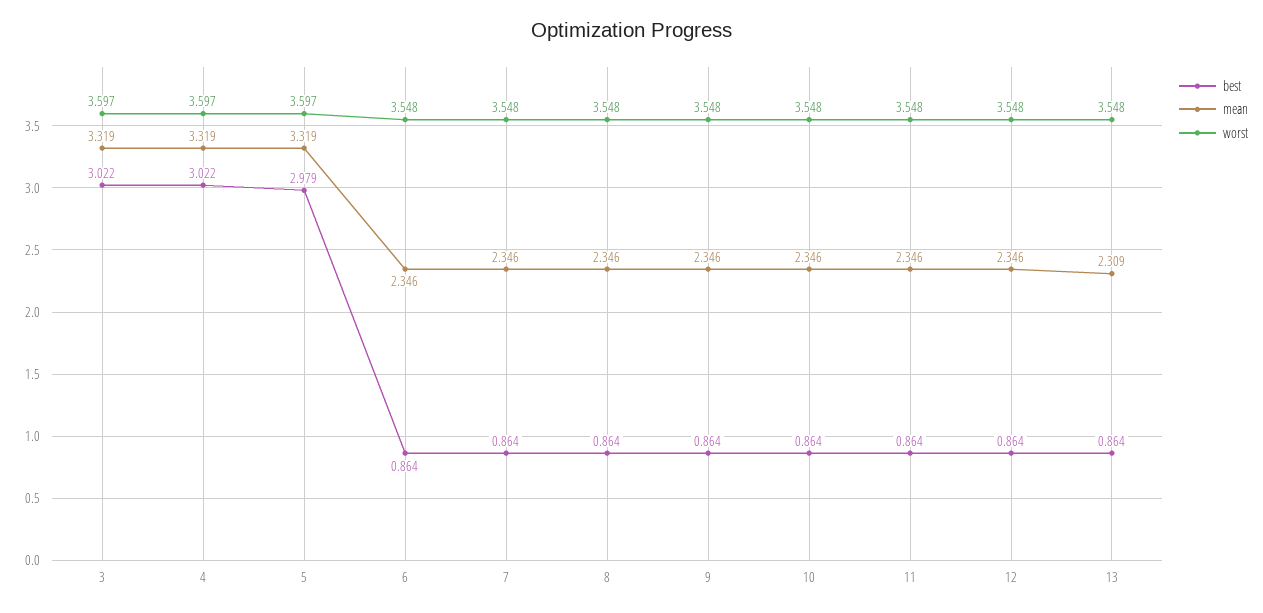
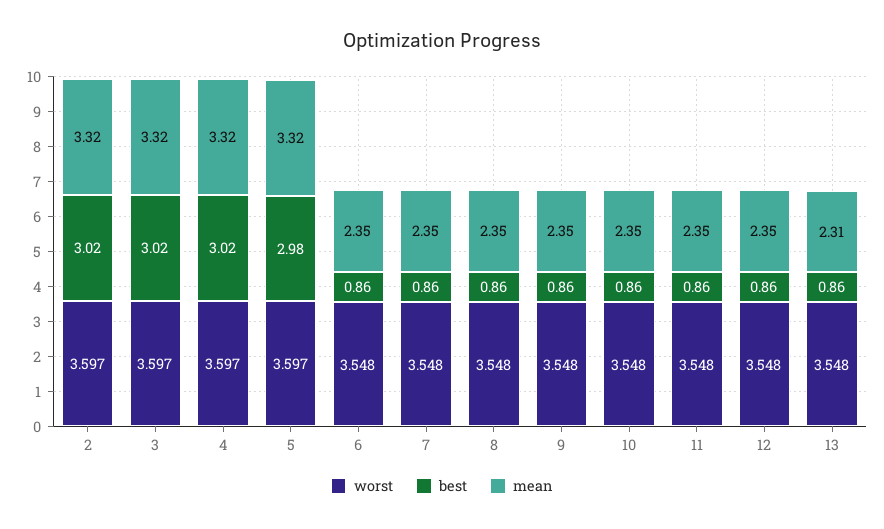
  {
    "best": {
      "3": 3.022,
      "4": 3.022,
      "5": 2.979,
      "6": 0.864,
      "7": 0.864,
      "8": 0.864,
      "9": 0.864,
      "10": 0.864,
      "11": 0.864,
      "12": 0.864,
-     "13": 0.864
+     "13": 0.864,
+     "2": 3.02
    },
    "mean": {
      "3": 3.319,
      "4": 3.319,
      "5": 3.319,
      "6": 2.346,
      "7": 2.346,
      "8": 2.346,
      "9": 2.346,
      "10": 2.346,
      "11": 2.346,
      "12": 2.346,
-     "13": 2.309
+     "13": 2.309,
+     "2": 3.32
    },
    "worst": {
      "3": 3.597,
      "4": 3.597,
      "5": 3.597,
      "6": 3.548,
      "7": 3.548,
      "8": 3.548,
      "9": 3.548,
      "10": 3.548,
      "11": 3.548,
      "12": 3.548,
-     "13": 3.548
+     "13": 3.548,
+     "2": 3.597
    }
  }

